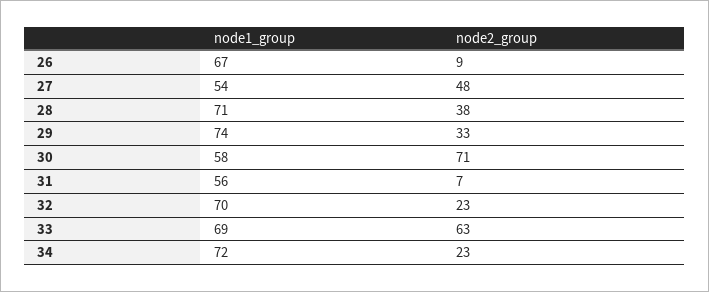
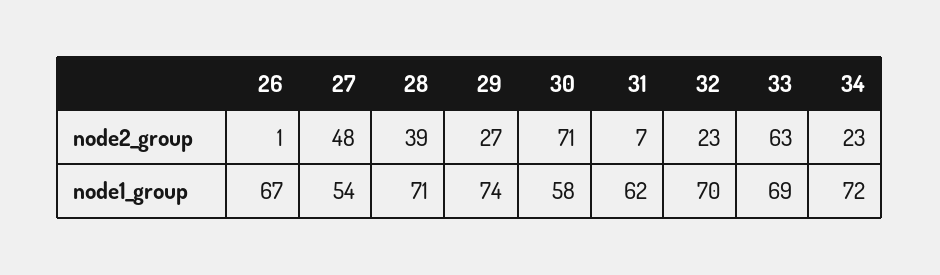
  {
    "node1_group": {
      "26": 67,
      "27": 54,
      "28": 71,
      "29": 74,
      "30": 58,
-     "31": 56,
+     "31": 62,
      "32": 70,
      "33": 69,
      "34": 72
    },
    "node2_group": {
-     "26": 9,
+     "26": 1,
      "27": 48,
-     "28": 38,
+     "28": 39,
-     "29": 33,
+     "29": 27,
      "30": 71,
      "31": 7,
      "32": 23,
      "33": 63,
      "34": 23
    }
  }

